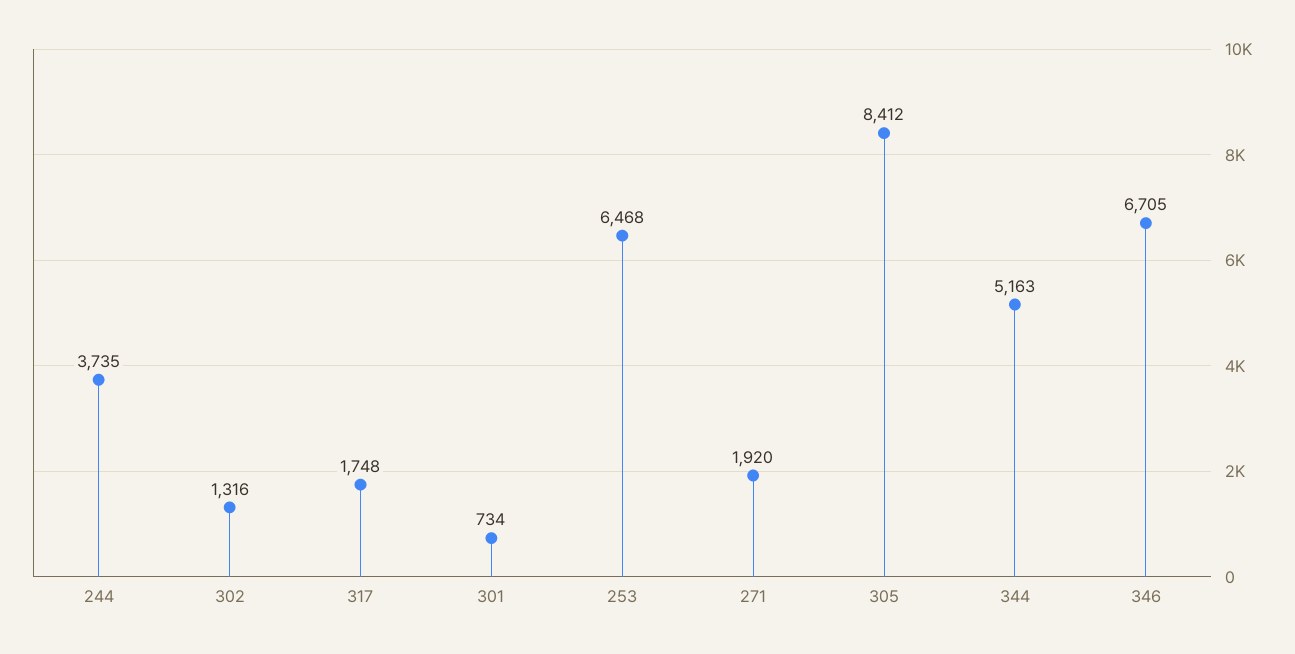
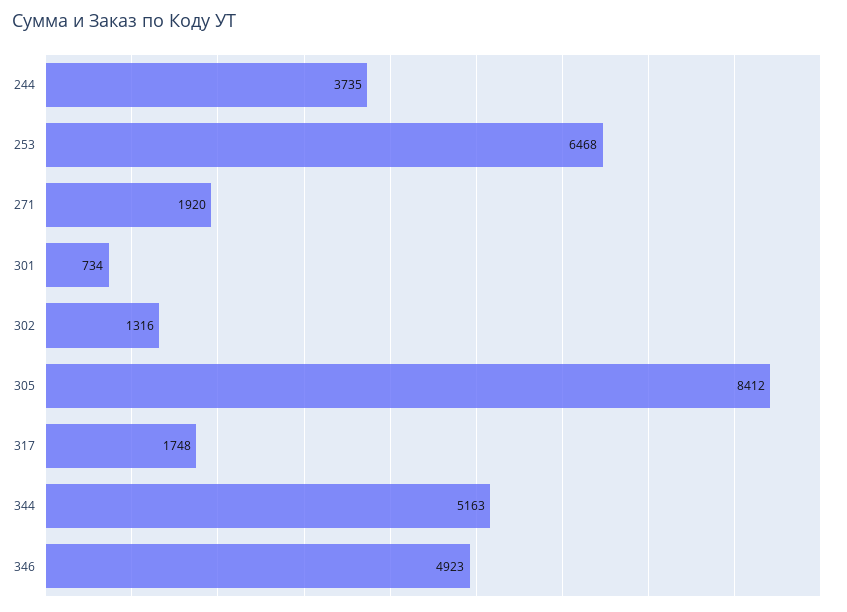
  {
    "244": 3735,
    "302": 1316,
    "317": 1748,
    "301": 734,
    "253": 6468,
    "271": 1920,
    "305": 8412,
    "344": 5163,
-   "346": 6705
+   "346": 4923
  }

